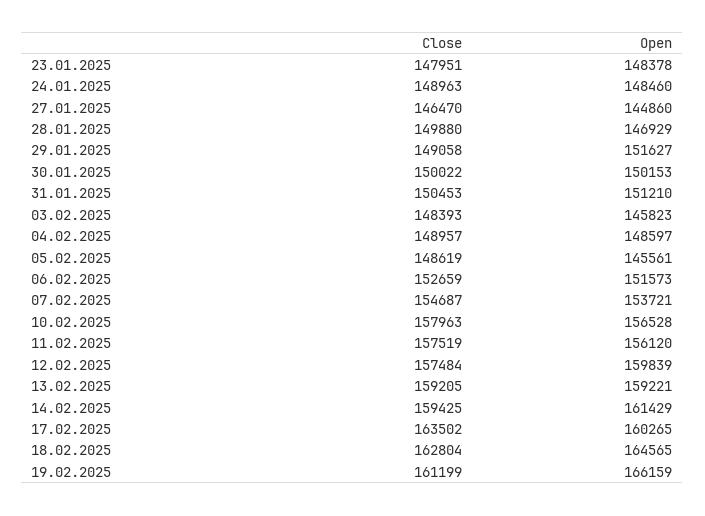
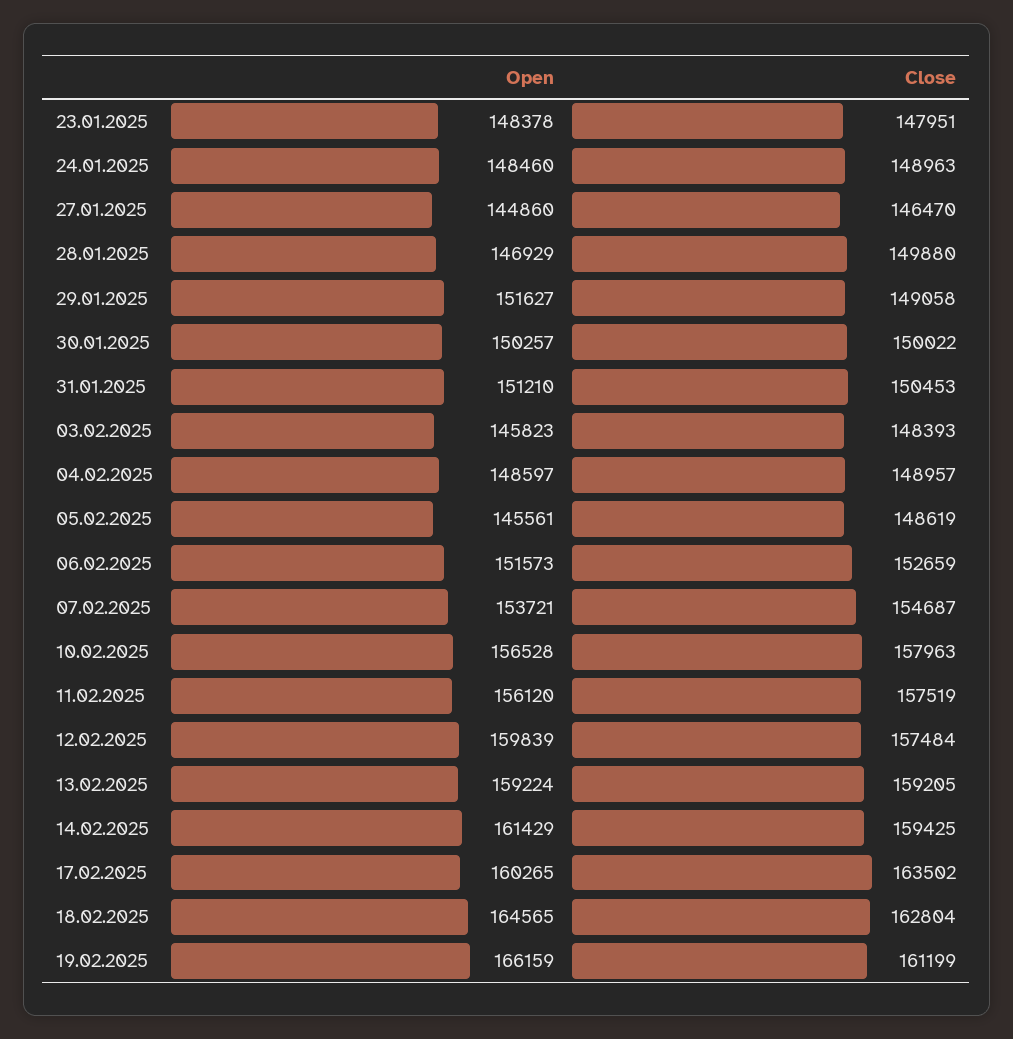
  {
    "Close": {
      "23.01.2025": 147951,
      "24.01.2025": 148963,
      "27.01.2025": 146470,
      "28.01.2025": 149880,
      "29.01.2025": 149058,
      "30.01.2025": 150022,
      "31.01.2025": 150453,
      "03.02.2025": 148393,
      "04.02.2025": 148957,
      "05.02.2025": 148619,
      "06.02.2025": 152659,
      "07.02.2025": 154687,
      "10.02.2025": 157963,
      "11.02.2025": 157519,
      "12.02.2025": 157484,
      "13.02.2025": 159205,
      "14.02.2025": 159425,
      "17.02.2025": 163502,
      "18.02.2025": 162804,
      "19.02.2025": 161199
    },
    "Open": {
      "23.01.2025": 148378,
      "24.01.2025": 148460,
      "27.01.2025": 144860,
      "28.01.2025": 146929,
      "29.01.2025": 151627,
-     "30.01.2025": 150153,
+     "30.01.2025": 150257,
      "31.01.2025": 151210,
      "03.02.2025": 145823,
      "04.02.2025": 148597,
      "05.02.2025": 145561,
      "06.02.2025": 151573,
      "07.02.2025": 153721,
      "10.02.2025": 156528,
      "11.02.2025": 156120,
      "12.02.2025": 159839,
-     "13.02.2025": 159221,
+     "13.02.2025": 159224,
      "14.02.2025": 161429,
      "17.02.2025": 160265,
      "18.02.2025": 164565,
      "19.02.2025": 166159
    }
  }

